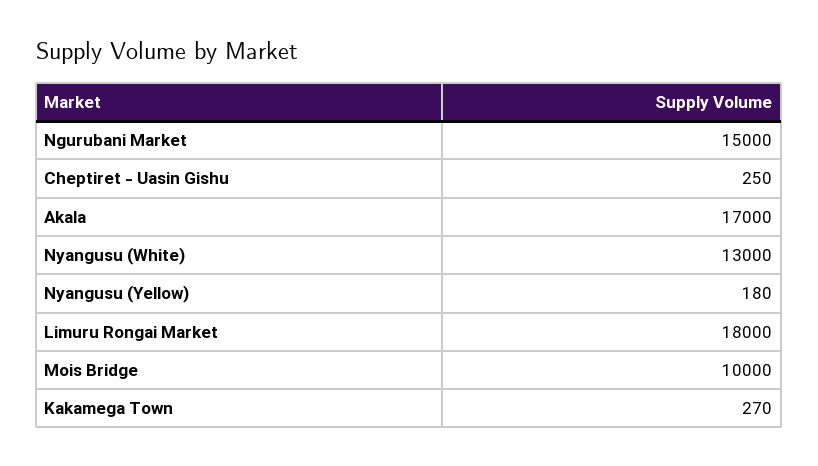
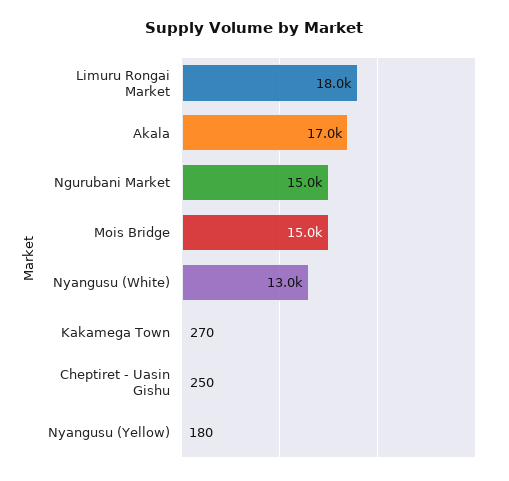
  {
    "Ngurubani Market": 15000,
    "Cheptiret - Uasin Gishu": 250,
    "Akala": 17000,
    "Nyangusu (White)": 13000,
    "Nyangusu (Yellow)": 180,
    "Limuru Rongai Market": 18000,
-   "Mois Bridge": 10000,
+   "Mois Bridge": 15000,
    "Kakamega Town": 270
  }

